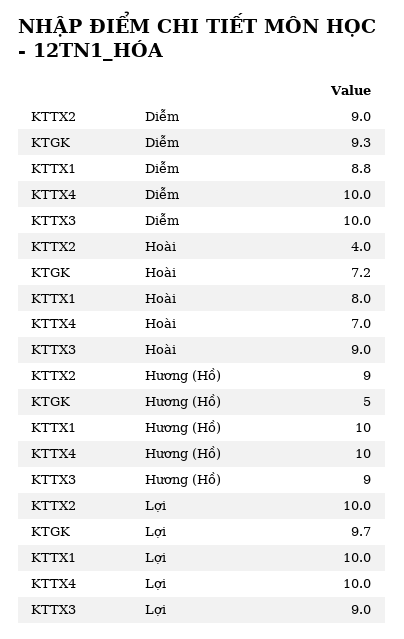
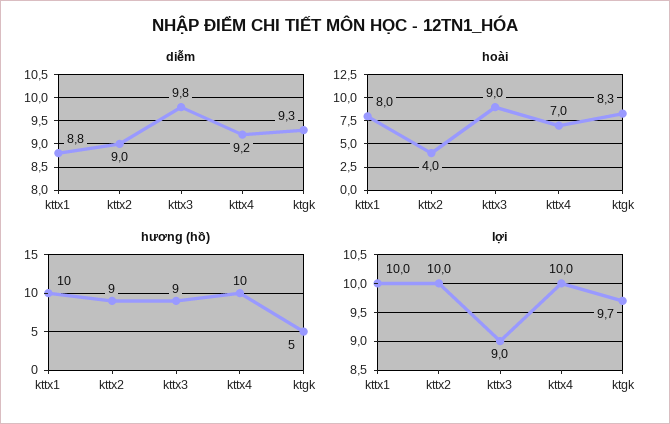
  {
    "Diễm": {
      "KTTX2": 9,
      "KTGK": 9.3,
      "KTTX1": 8.8,
-     "KTTX4": 10,
+     "KTTX4": 9.2,
-     "KTTX3": 10
+     "KTTX3": 9.8
    },
    "Hoài": {
      "KTTX2": 4,
-     "KTGK": 7.2,
+     "KTGK": 8.3,
      "KTTX1": 8,
      "KTTX4": 7,
      "KTTX3": 9
    },
    "Hương (Hồ)": {
      "KTTX2": 9,
      "KTGK": 5,
      "KTTX1": 10,
      "KTTX4": 10,
      "KTTX3": 9
    },
    "Lợi": {
      "KTTX2": 10,
      "KTGK": 9.7,
      "KTTX1": 10,
      "KTTX4": 10,
      "KTTX3": 9
    }
  }

